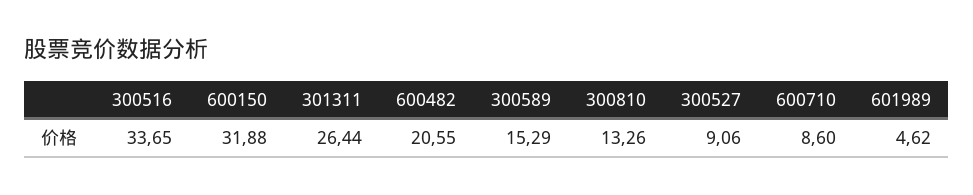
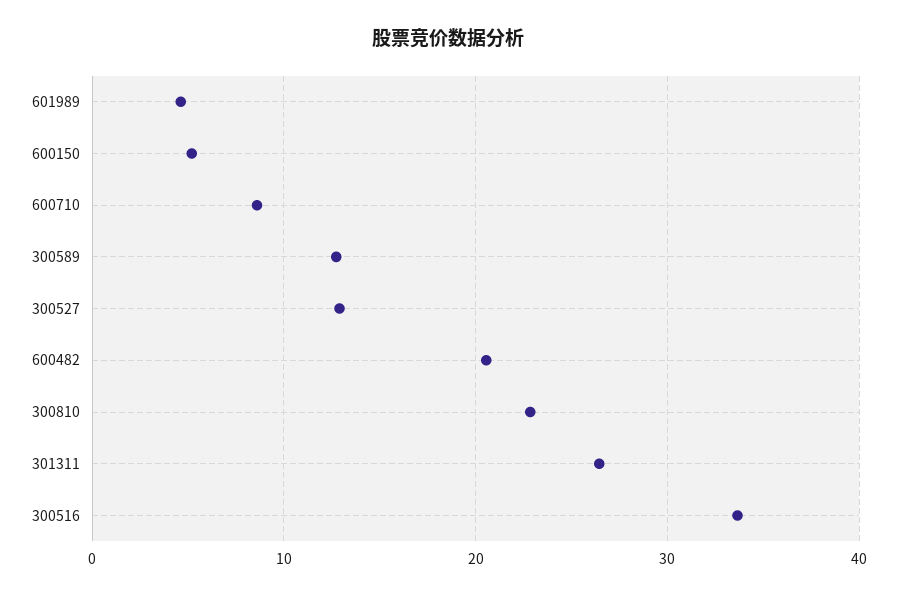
  {
    "300516": 33.65,
-   "600150": 31.88,
+   "600150": 5,
    "301311": 26.44,
    "600482": 20.55,
-   "300589": 15.29,
+   "300589": 13,
-   "300810": 13.26,
+   "300810": 23,
-   "300527": 9.06,
+   "300527": 13,
    "600710": 8.6,
    "601989": 4.62
  }

